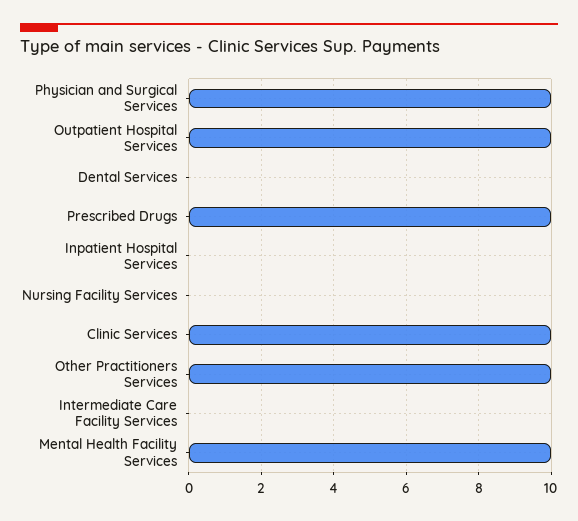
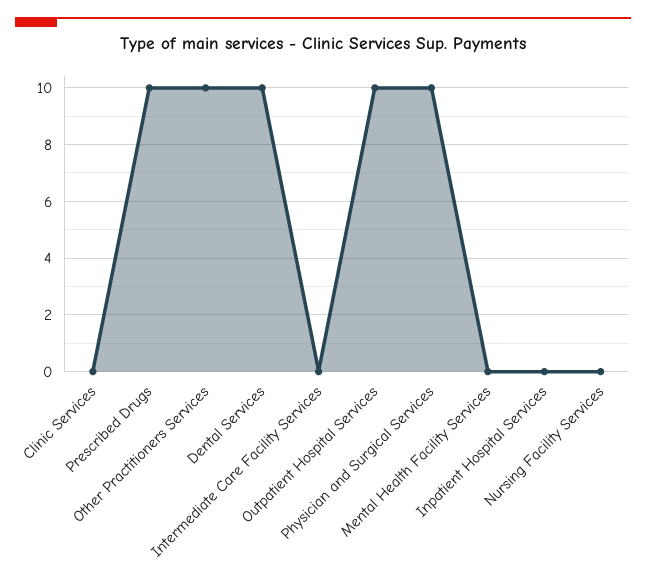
  {
    "Physician and Surgical Services": 10,
    "Outpatient Hospital Services": 10,
-   "Dental Services": 0,
+   "Dental Services": 10,
    "Prescribed Drugs": 10,
    "Inpatient Hospital Services": 0,
    "Nursing Facility Services": 0,
-   "Clinic Services": 10,
+   "Clinic Services": 0,
    "Other Practitioners Services": 10,
    "Intermediate Care Facility Services": 0,
-   "Mental Health Facility Services": 10
+   "Mental Health Facility Services": 0
  }

